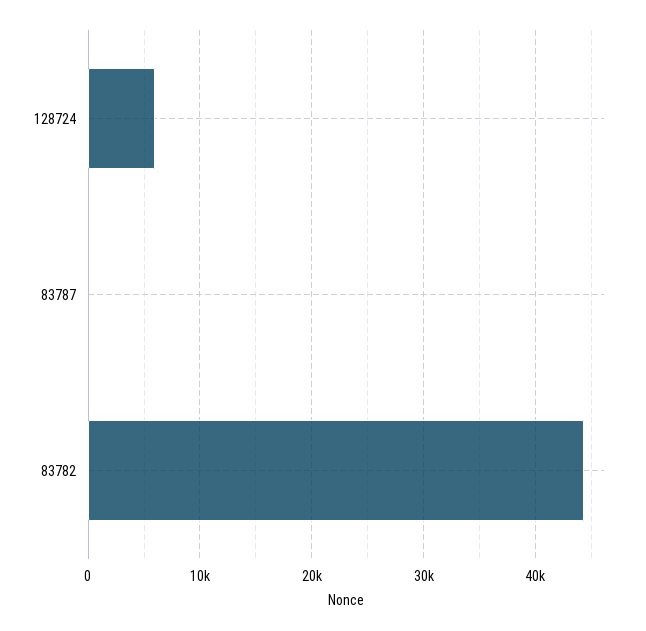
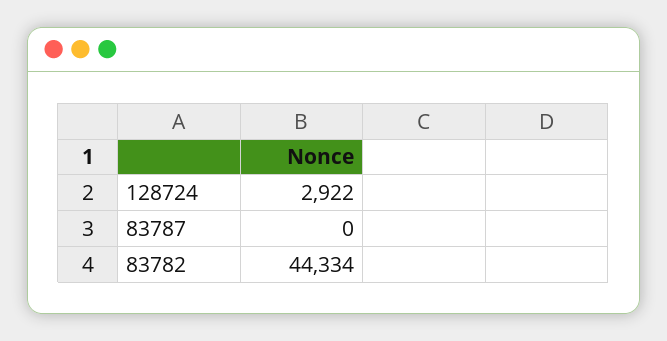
  {
-   "128724": 6000,
+   "128724": 2922,
    "83787": 0,
    "83782": 44334
  }

